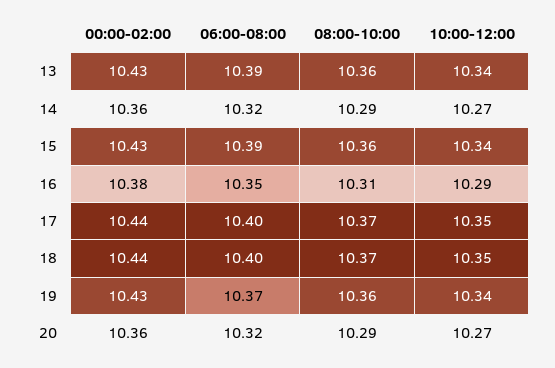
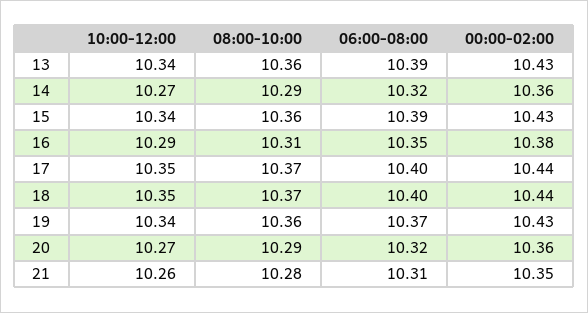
  {
    "00:00-02:00": {
      "13": 10.43,
      "14": 10.36,
      "15": 10.43,
      "16": 10.38,
      "17": 10.44,
      "18": 10.44,
      "19": 10.43,
-     "20": 10.36
+     "20": 10.36,
+     "21": 10.35
    },
    "06:00-08:00": {
      "13": 10.39,
      "14": 10.32,
      "15": 10.39,
      "16": 10.35,
      "17": 10.4,
      "18": 10.4,
      "19": 10.37,
-     "20": 10.32
+     "20": 10.32,
+     "21": 10.31
    },
    "08:00-10:00": {
      "13": 10.36,
      "14": 10.29,
      "15": 10.36,
      "16": 10.31,
      "17": 10.37,
      "18": 10.37,
      "19": 10.36,
-     "20": 10.29
+     "20": 10.29,
+     "21": 10.28
    },
    "10:00-12:00": {
      "13": 10.34,
      "14": 10.27,
      "15": 10.34,
      "16": 10.29,
      "17": 10.35,
      "18": 10.35,
      "19": 10.34,
-     "20": 10.27
+     "20": 10.27,
+     "21": 10.26
    }
  }

